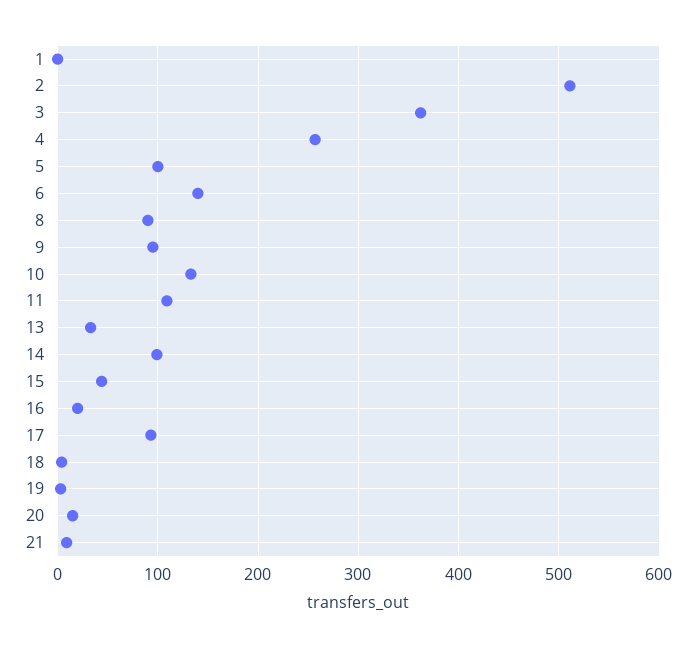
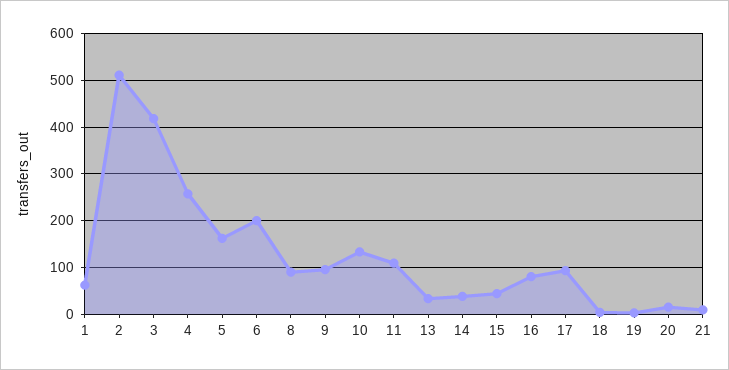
  {
-   "1": 0,
+   "1": 60,
    "2": 510,
-   "3": 360,
+   "3": 420,
    "4": 260,
-   "5": 100,
+   "5": 160,
-   "6": 140,
+   "6": 200,
    "8": 90,
    "9": 100,
    "10": 130,
    "11": 110,
    "13": 30,
-   "14": 100,
+   "14": 40,
    "15": 40,
-   "16": 20,
+   "16": 80,
    "17": 90,
    "18": 0,
    "19": 0,
    "20": 20,
    "21": 10
  }

